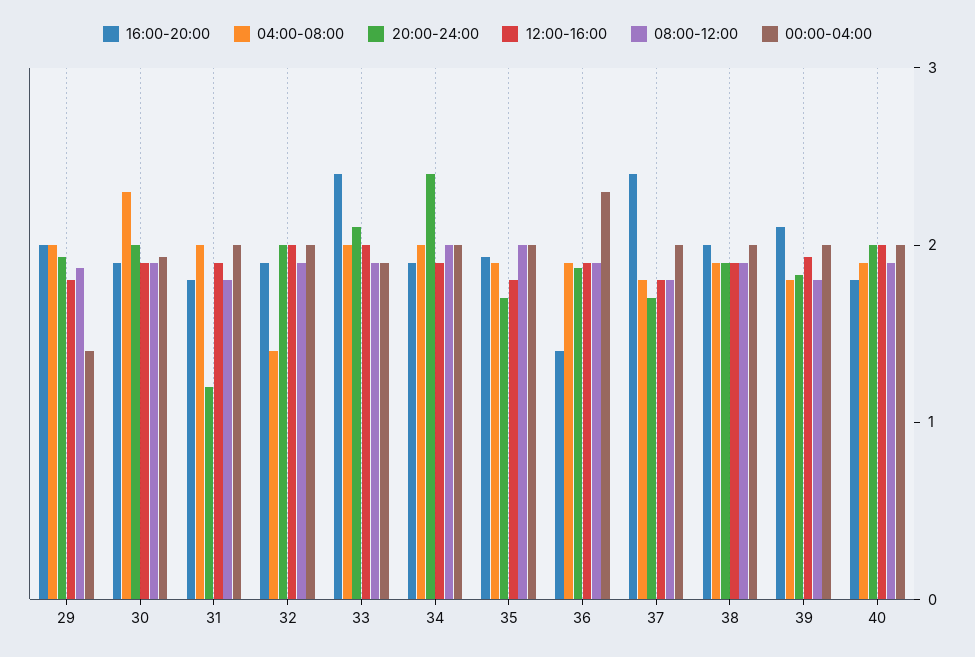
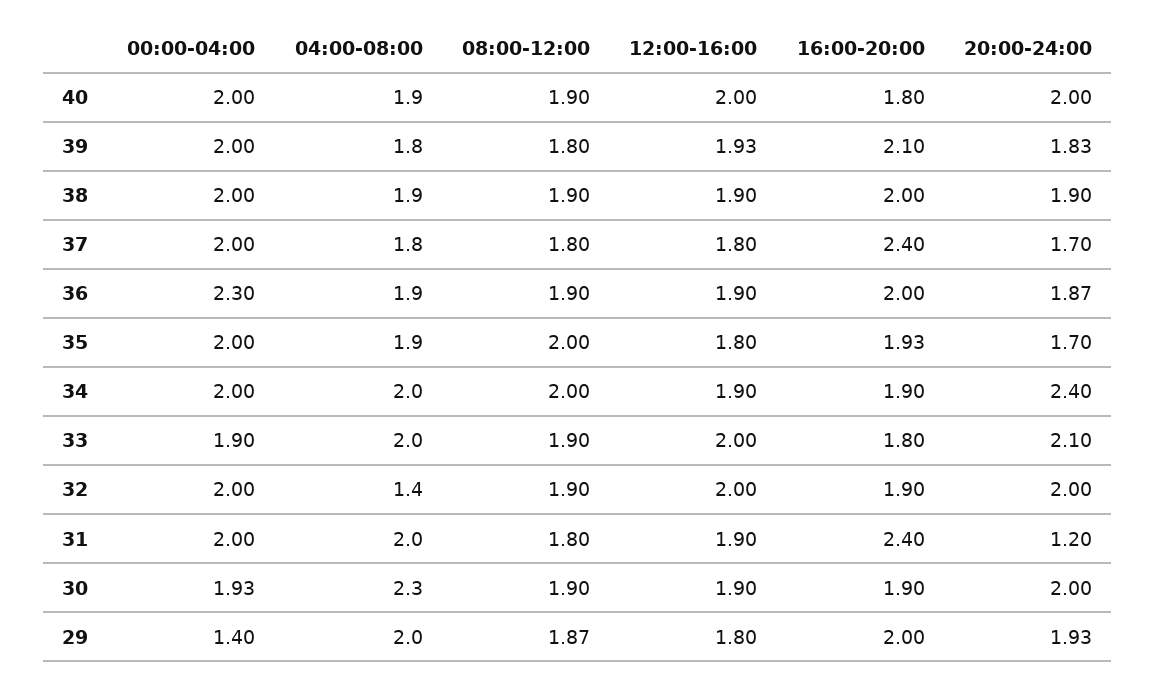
  {
    "16:00-20:00": {
      "29": 2,
      "30": 1.9,
-     "31": 1.8,
+     "31": 2.4,
      "32": 1.9,
-     "33": 2.4,
+     "33": 1.8,
      "34": 1.9,
      "35": 1.93,
-     "36": 1.4,
+     "36": 2,
      "37": 2.4,
      "38": 2,
      "39": 2.1,
      "40": 1.8
    },
    "04:00-08:00": {
      "29": 2,
      "30": 2.3,
      "31": 2,
      "32": 1.4,
      "33": 2,
      "34": 2,
      "35": 1.9,
      "36": 1.9,
      "37": 1.8,
      "38": 1.9,
      "39": 1.8,
      "40": 1.9
    },
    "20:00-24:00": {
      "29": 1.93,
      "30": 2,
      "31": 1.2,
      "32": 2,
      "33": 2.1,
      "34": 2.4,
      "35": 1.7,
      "36": 1.87,
      "37": 1.7,
      "38": 1.9,
      "39": 1.83,
      "40": 2
    },
    "12:00-16:00": {
      "29": 1.8,
      "30": 1.9,
      "31": 1.9,
      "32": 2,
      "33": 2,
      "34": 1.9,
      "35": 1.8,
      "36": 1.9,
      "37": 1.8,
      "38": 1.9,
      "39": 1.93,
      "40": 2
    },
    "08:00-12:00": {
      "29": 1.87,
      "30": 1.9,
      "31": 1.8,
      "32": 1.9,
      "33": 1.9,
      "34": 2,
      "35": 2,
      "36": 1.9,
      "37": 1.8,
      "38": 1.9,
      "39": 1.8,
      "40": 1.9
    },
    "00:00-04:00": {
      "29": 1.4,
      "30": 1.93,
      "31": 2,
      "32": 2,
      "33": 1.9,
      "34": 2,
      "35": 2,
      "36": 2.3,
      "37": 2,
      "38": 2,
      "39": 2,
      "40": 2
    }
  }

